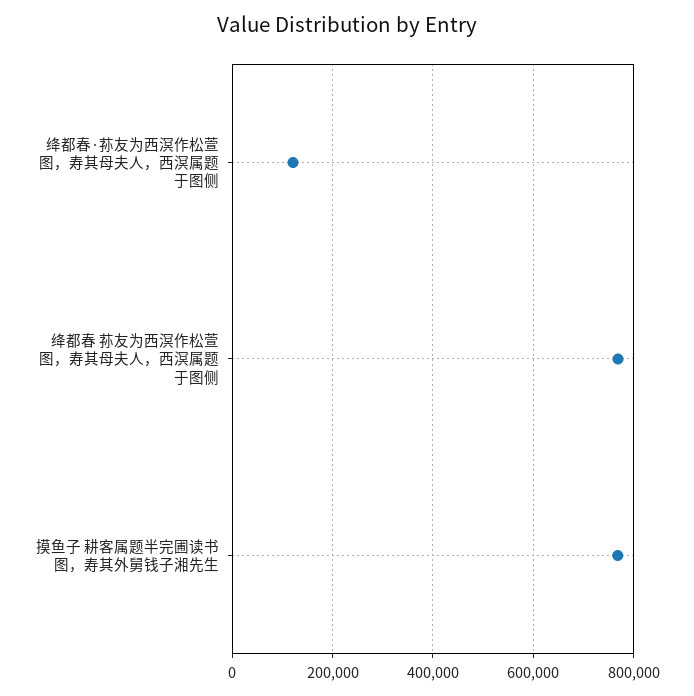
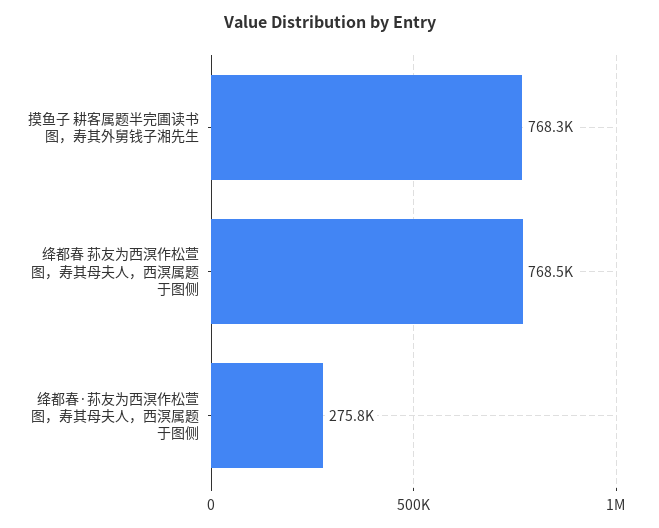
  {
-   "绛都春·荪友为西溟作松萱图，寿其母夫人，西溟属题于图侧": 120000,
+   "绛都春·荪友为西溟作松萱图，寿其母夫人，西溟属题于图侧": 275800,
    "绛都春 荪友为西溟作松萱图，寿其母夫人，西溟属题于图侧": 768500,
    "摸鱼子 耕客属题半完圃读书图，寿其外舅钱子湘先生": 768300
  }

